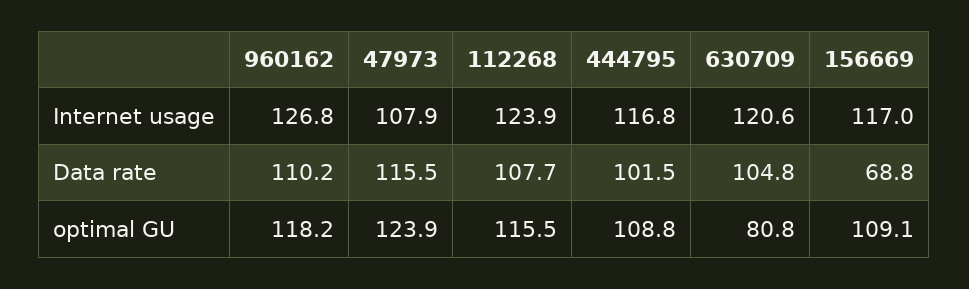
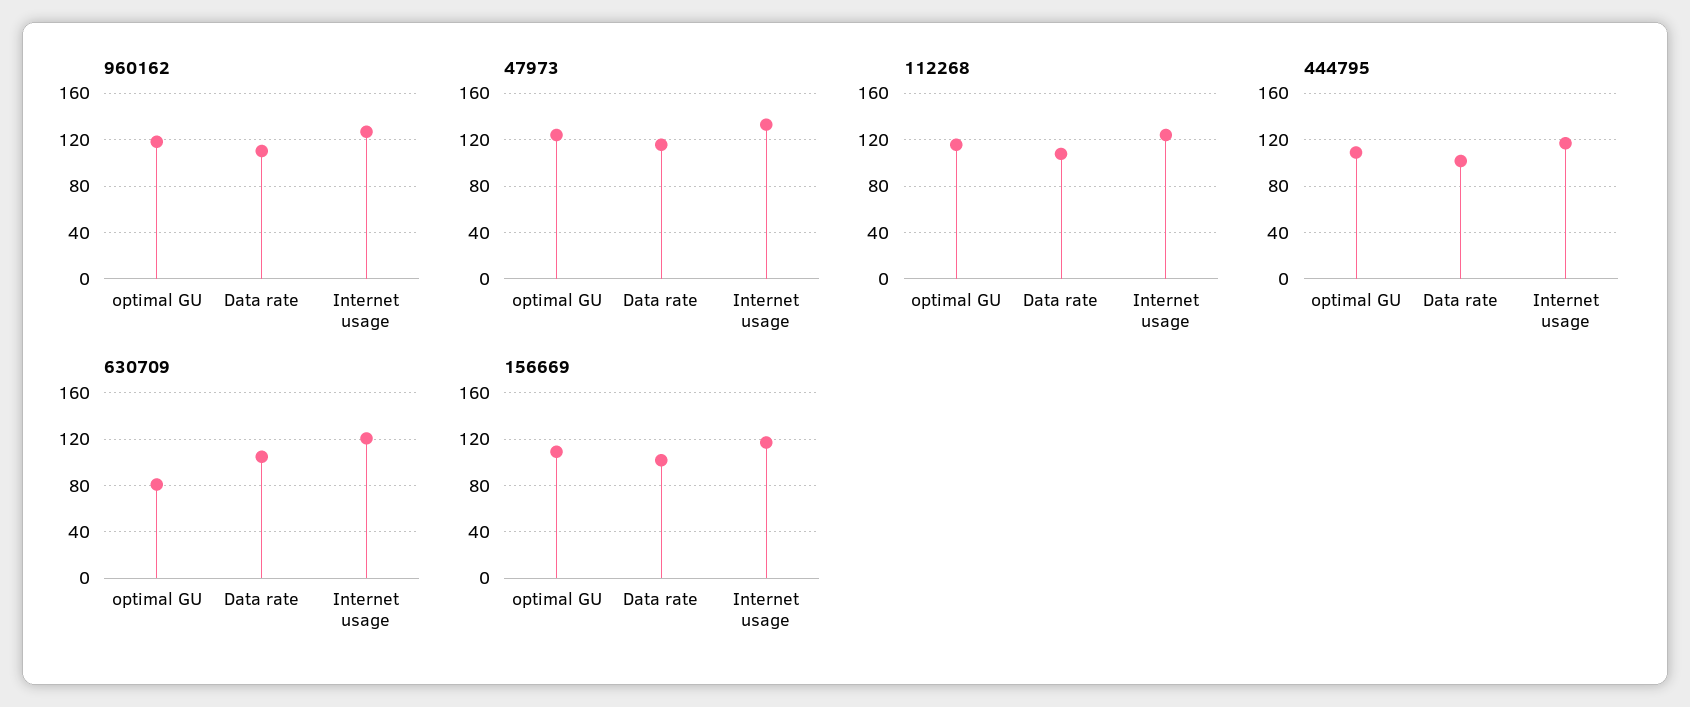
  {
    "960162": {
      "Internet usage": 126.8,
      "Data rate": 110.2,
      "optimal GU": 118.2
    },
    "47973": {
-     "Internet usage": 107.9,
+     "Internet usage": 130,
      "Data rate": 115.5,
      "optimal GU": 123.9
    },
    "112268": {
      "Internet usage": 123.9,
      "Data rate": 107.7,
      "optimal GU": 115.5
    },
    "444795": {
      "Internet usage": 116.8,
      "Data rate": 101.5,
      "optimal GU": 108.8
    },
    "630709": {
      "Internet usage": 120.6,
      "Data rate": 104.8,
      "optimal GU": 80.8
    },
    "156669": {
      "Internet usage": 117,
-     "Data rate": 68.8,
+     "Data rate": 100,
      "optimal GU": 109.1
    }
  }

